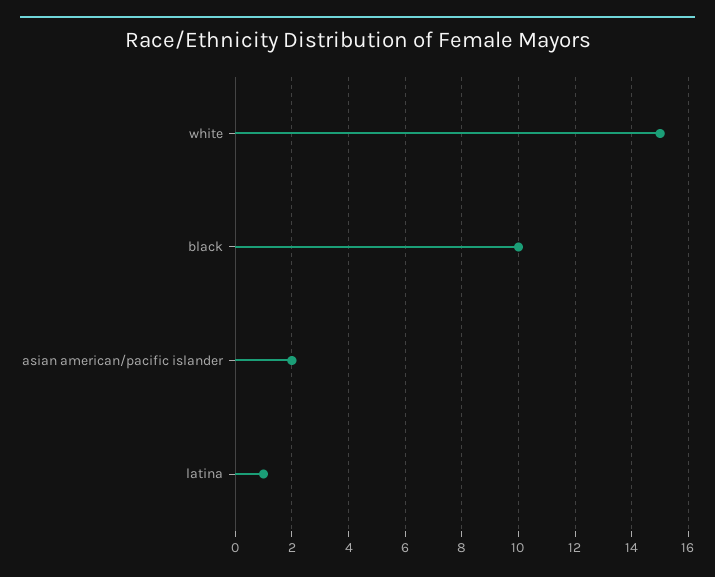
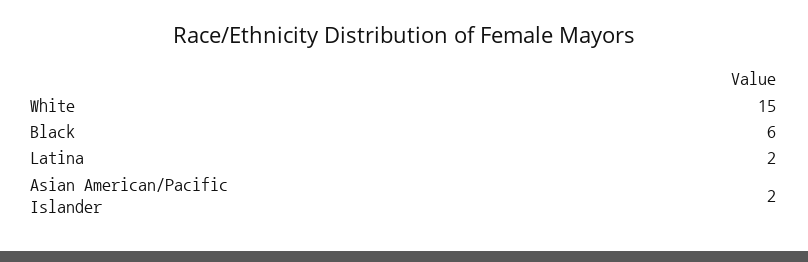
  {
    "white": 15,
-   "black": 10,
+   "black": 6,
    "asian american/pacific islander": 2,
-   "latina": 1
+   "latina": 2
  }

